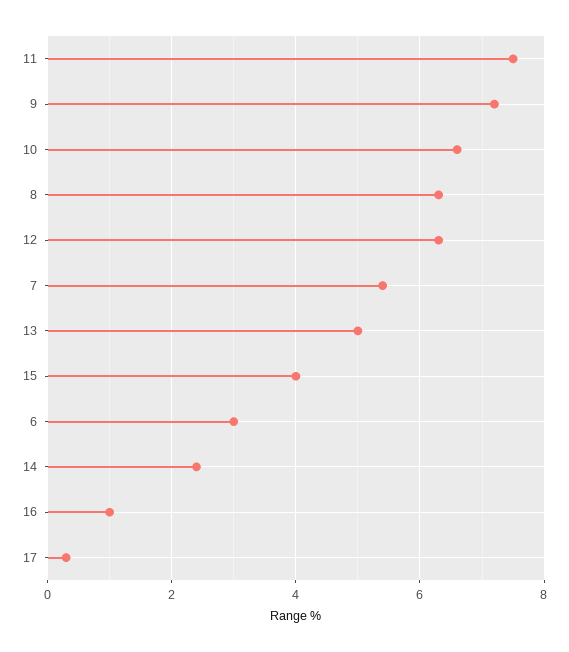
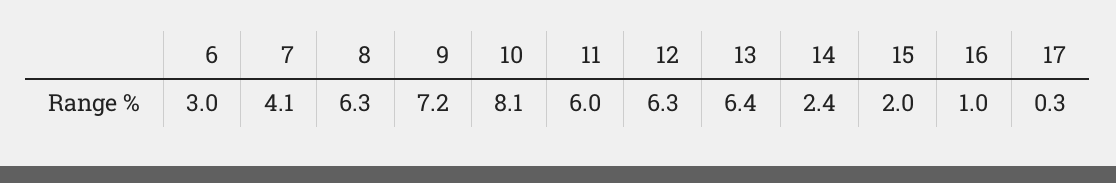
  {
-   "11": 7.5,
+   "11": 6,
    "9": 7.2,
-   "10": 6.5,
+   "10": 8.1,
    "8": 6.3,
    "12": 6.3,
-   "7": 5.5,
+   "7": 4.1,
-   "13": 5,
+   "13": 6.4,
-   "15": 4,
+   "15": 2,
    "6": 3,
    "14": 2.4,
    "16": 1,
    "17": 0.3
  }

